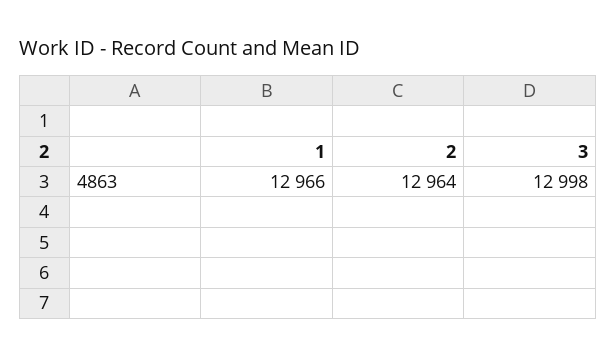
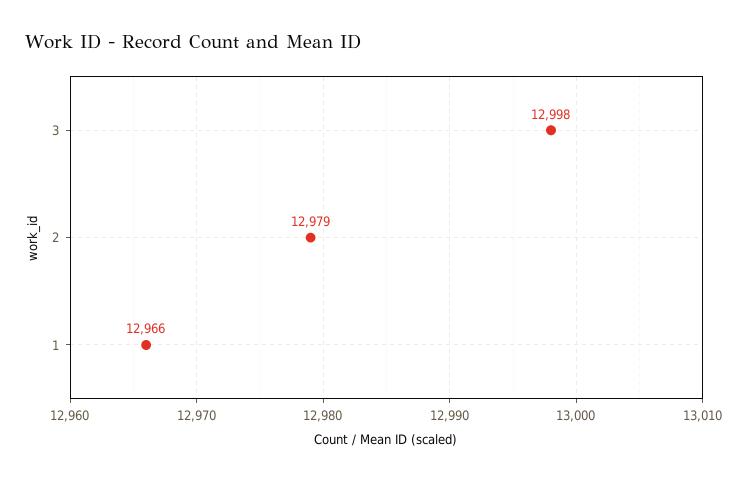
  {
    "1": 12966,
-   "2": 12964,
+   "2": 12979,
    "3": 12998
  }

